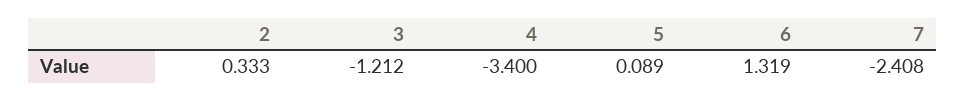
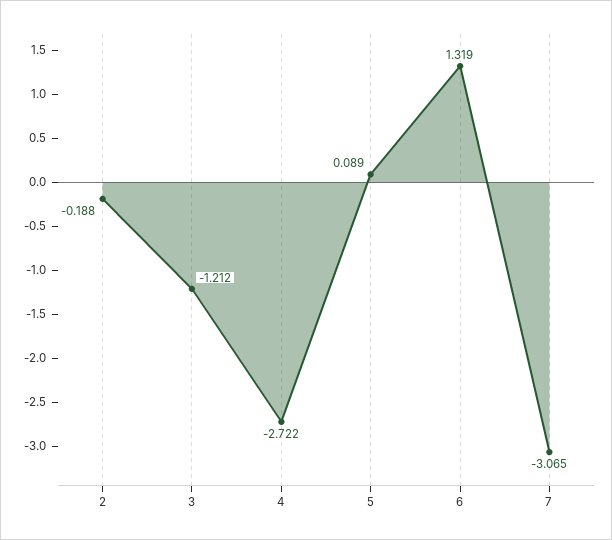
  {
-   "2": 0.333,
+   "2": -0.188,
    "3": -1.212,
-   "4": -3.4,
+   "4": -2.722,
    "5": 0.089,
    "6": 1.319,
-   "7": -2.408
+   "7": -3.065
  }

